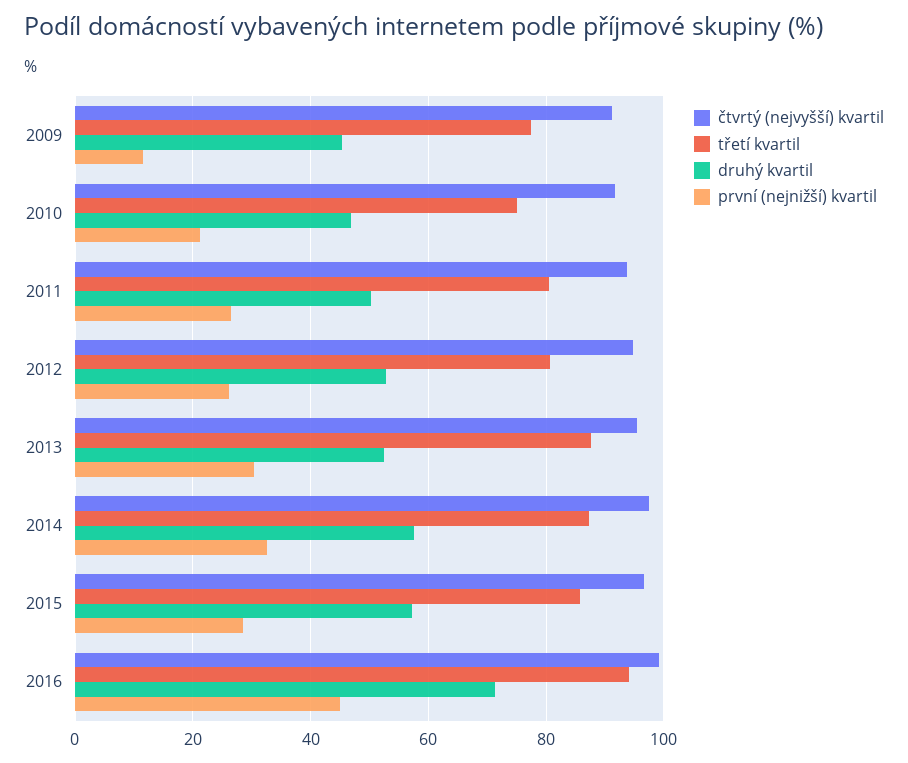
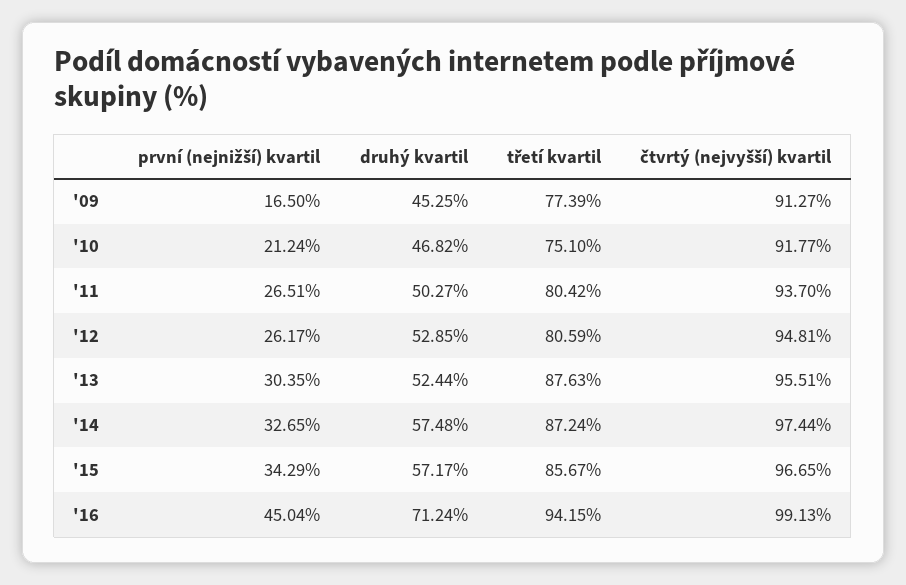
  {
    "čtvrtý (nejvyšší) kvartil": {
      "2009": 91.27,
      "2010": 91.77,
      "2011": 93.7,
      "2012": 94.81,
      "2013": 95.51,
      "2014": 97.44,
      "2015": 96.65,
      "2016": 99.13
    },
    "třetí kvartil": {
      "2009": 77.39,
      "2010": 75.1,
      "2011": 80.42,
      "2012": 80.59,
      "2013": 87.63,
      "2014": 87.24,
      "2015": 85.67,
      "2016": 94.15
    },
    "druhý kvartil": {
      "2009": 45.25,
      "2010": 46.82,
      "2011": 50.27,
      "2012": 52.85,
      "2013": 52.44,
      "2014": 57.48,
      "2015": 57.17,
      "2016": 71.24
    },
    "první (nejnižší) kvartil": {
-     "2009": 12,
+     "2009": 16.5,
      "2010": 21.24,
      "2011": 26.51,
      "2012": 26.17,
      "2013": 30.35,
      "2014": 32.65,
-     "2015": 28,
+     "2015": 34.29,
      "2016": 45.04
    }
  }

